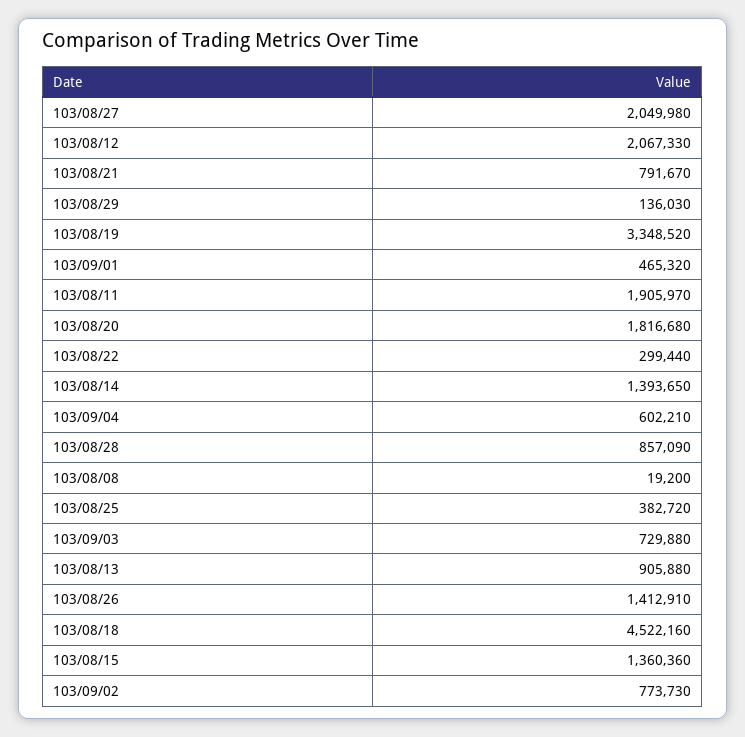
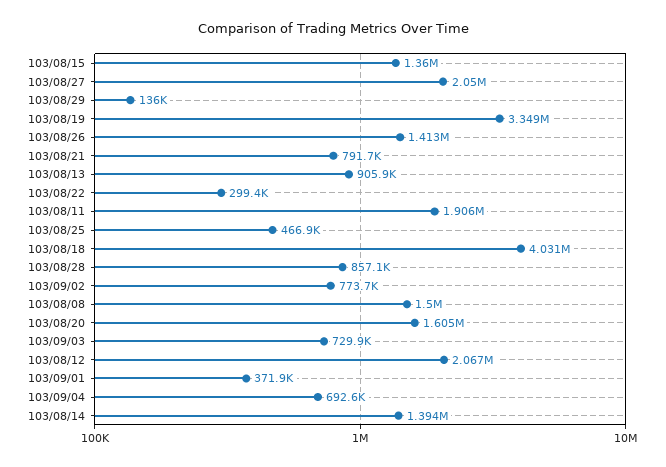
  {
    "103/08/27": 2049980,
    "103/08/12": 2067330,
    "103/08/21": 791670,
    "103/08/29": 136030,
    "103/08/19": 3348520,
-   "103/09/01": 465320,
+   "103/09/01": 371900,
    "103/08/11": 1905970,
-   "103/08/20": 1816680,
+   "103/08/20": 1605000,
    "103/08/22": 299440,
    "103/08/14": 1393650,
-   "103/09/04": 602210,
+   "103/09/04": 692600,
    "103/08/28": 857090,
-   "103/08/08": 19200,
+   "103/08/08": 1500000,
-   "103/08/25": 382720,
+   "103/08/25": 466900,
    "103/09/03": 729880,
    "103/08/13": 905880,
    "103/08/26": 1412910,
-   "103/08/18": 4522160,
+   "103/08/18": 4031000,
    "103/08/15": 1360360,
    "103/09/02": 773730
  }

